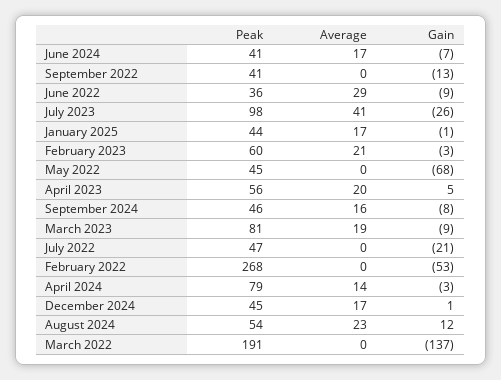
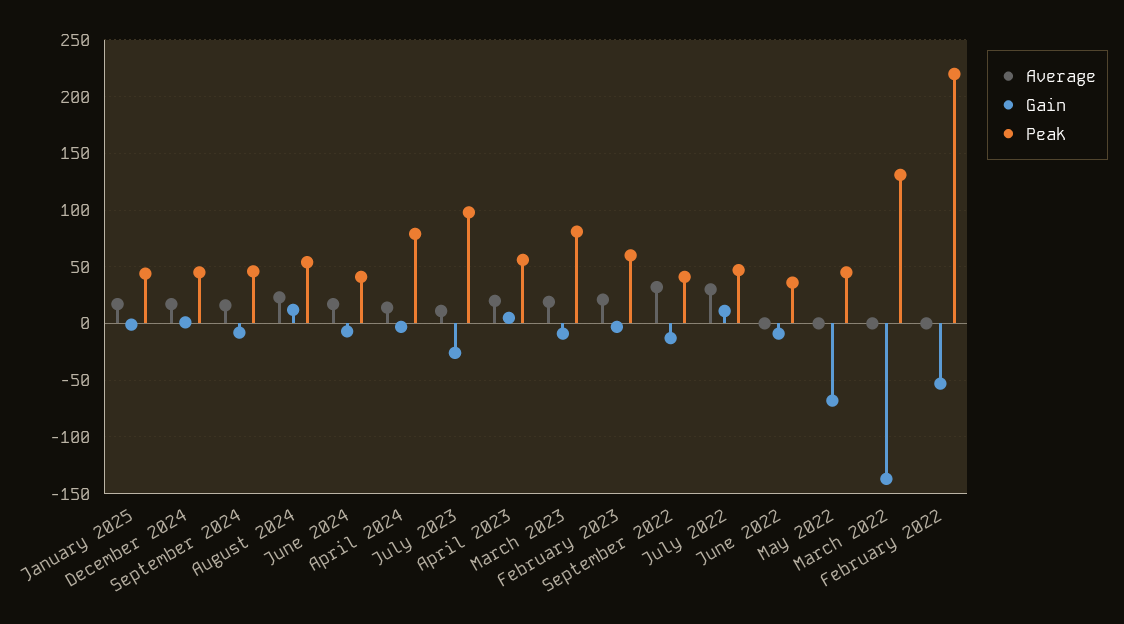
  {
    "Peak": {
      "June 2024": 41,
      "September 2022": 41,
      "June 2022": 36,
      "July 2023": 98,
      "January 2025": 44,
      "February 2023": 60,
      "May 2022": 45,
      "April 2023": 56,
      "September 2024": 46,
      "March 2023": 81,
      "July 2022": 47,
-     "February 2022": 268,
+     "February 2022": 220,
      "April 2024": 79,
      "December 2024": 45,
      "August 2024": 54,
-     "March 2022": 191
+     "March 2022": 130
    },
    "Average": {
      "June 2024": 17,
-     "September 2022": 0,
+     "September 2022": 30,
-     "June 2022": 29,
+     "June 2022": 0,
-     "July 2023": 41,
+     "July 2023": 10,
      "January 2025": 17,
      "February 2023": 21,
      "May 2022": 0,
      "April 2023": 20,
      "September 2024": 16,
      "March 2023": 19,
-     "July 2022": 0,
+     "July 2022": 30,
      "February 2022": 0,
      "April 2024": 14,
      "December 2024": 17,
      "August 2024": 23,
      "March 2022": 0
    },
    "Gain": {
      "June 2024": -7,
      "September 2022": -13,
      "June 2022": -9,
      "July 2023": -26,
      "January 2025": -1,
      "February 2023": -3,
      "May 2022": -68,
      "April 2023": 5,
      "September 2024": -8,
      "March 2023": -9,
-     "July 2022": -21,
+     "July 2022": 10,
      "February 2022": -53,
      "April 2024": -3,
      "December 2024": 1,
      "August 2024": 12,
      "March 2022": -137
    }
  }

